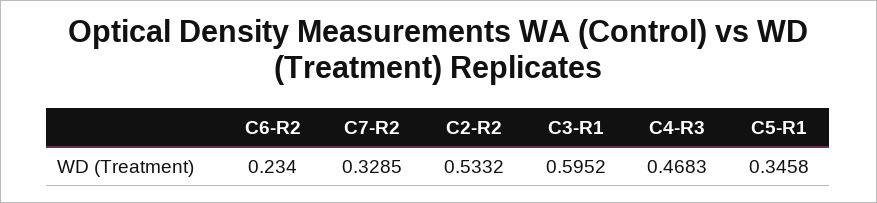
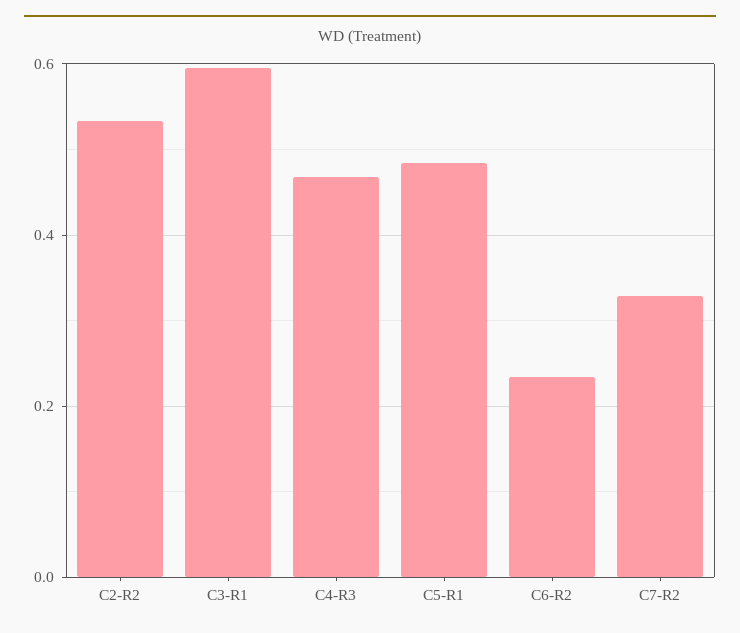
  {
    "C6-R2": 0.234,
    "C7-R2": 0.3285,
    "C2-R2": 0.5332,
    "C3-R1": 0.5952,
    "C4-R3": 0.4683,
-   "C5-R1": 0.3458
+   "C5-R1": 0.48
  }

